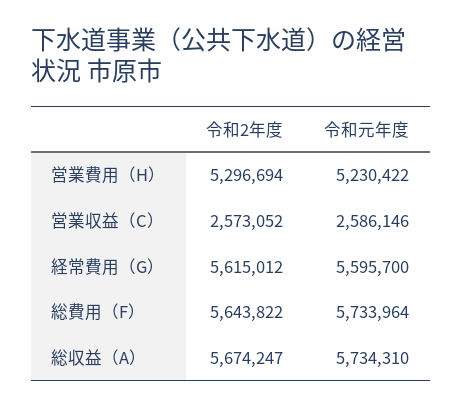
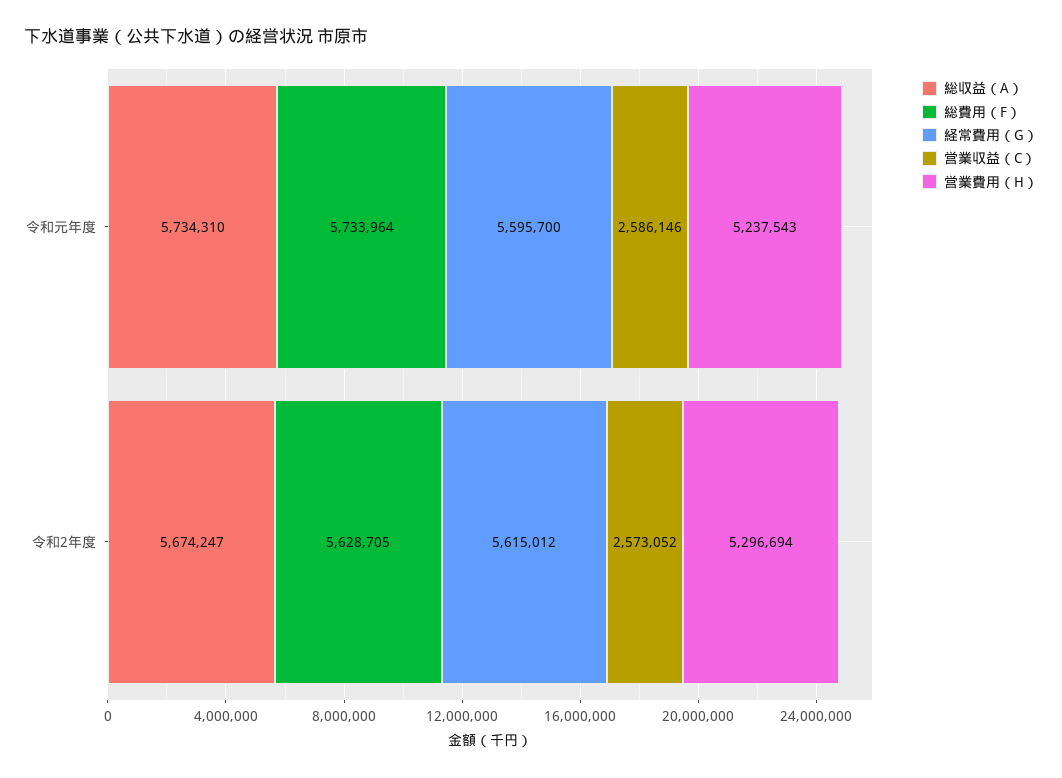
  {
    "営業費用（H）": {
      "令和2年度": 5296694,
-     "令和元年度": 5230422
+     "令和元年度": 5237543
    },
    "営業収益（C）": {
      "令和2年度": 2573052,
      "令和元年度": 2586146
    },
    "経常費用（G）": {
      "令和2年度": 5615012,
      "令和元年度": 5595700
    },
    "総費用（F）": {
-     "令和2年度": 5643822,
+     "令和2年度": 5628705,
      "令和元年度": 5733964
    },
    "総収益（A）": {
      "令和2年度": 5674247,
      "令和元年度": 5734310
    }
  }

